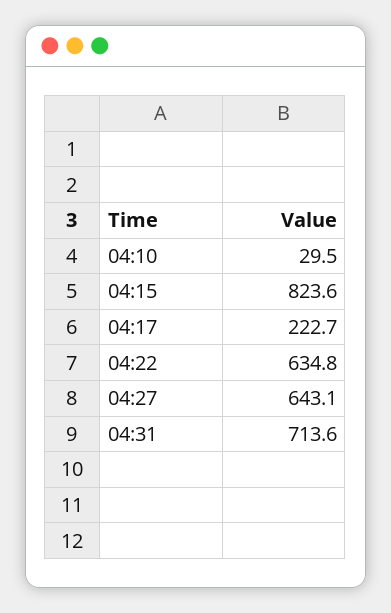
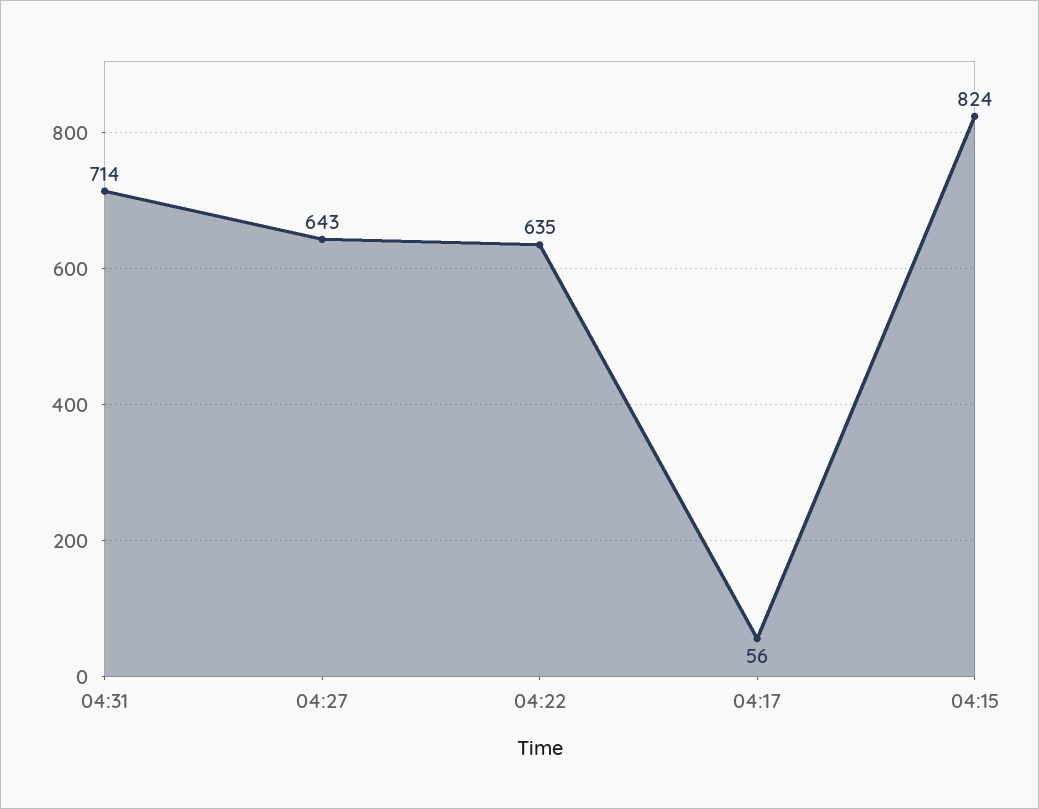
  {
-   "04:10": 29.5,
    "04:15": 823.6,
-   "04:17": 222.7,
+   "04:17": 56,
    "04:22": 634.8,
    "04:27": 643.1,
    "04:31": 713.6
  }

